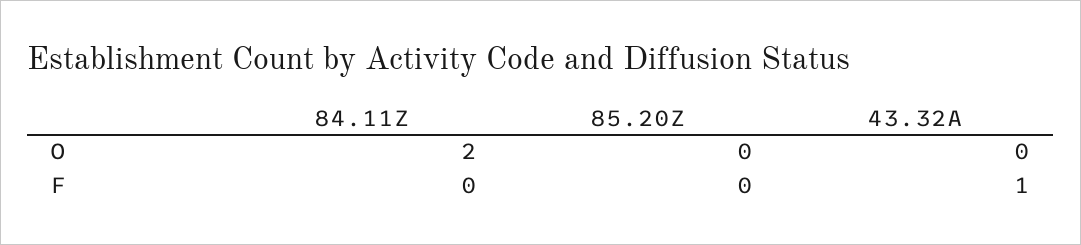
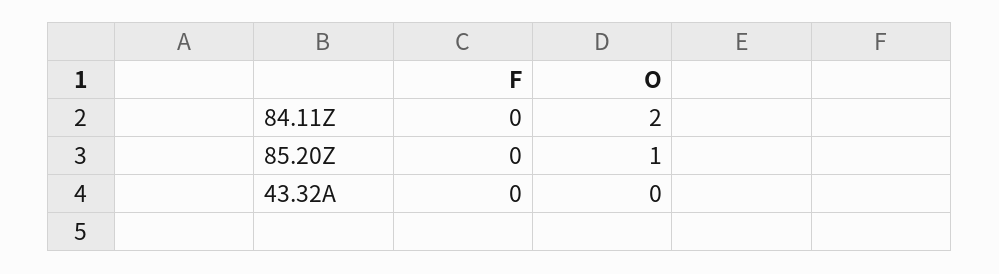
  {
    "84.11Z": {
      "O": 2,
      "F": 0
    },
    "85.20Z": {
-     "O": 0,
+     "O": 1,
      "F": 0
    },
    "43.32A": {
      "O": 0,
-     "F": 1
+     "F": 0
    }
  }

